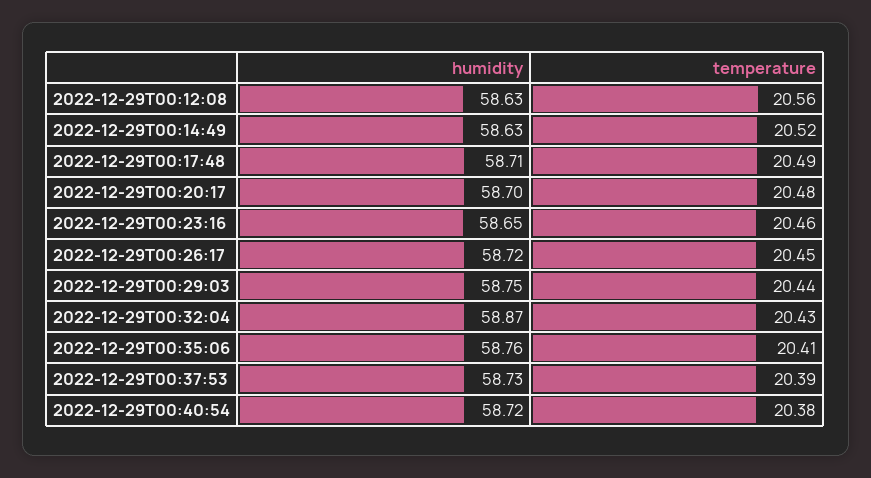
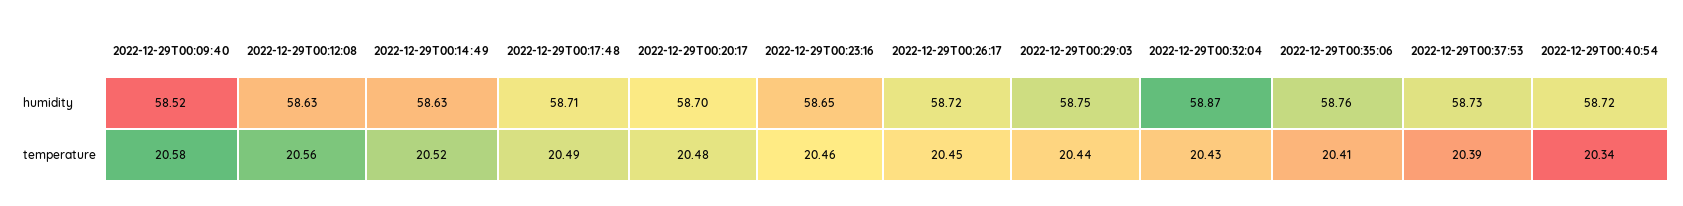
  {
    "humidity": {
      "2022-12-29T00:12:08": 58.63,
      "2022-12-29T00:14:49": 58.63,
      "2022-12-29T00:17:48": 58.71,
      "2022-12-29T00:20:17": 58.7,
      "2022-12-29T00:23:16": 58.65,
      "2022-12-29T00:26:17": 58.72,
      "2022-12-29T00:29:03": 58.75,
      "2022-12-29T00:32:04": 58.87,
      "2022-12-29T00:35:06": 58.76,
      "2022-12-29T00:37:53": 58.73,
-     "2022-12-29T00:40:54": 58.72
+     "2022-12-29T00:40:54": 58.72,
+     "2022-12-29T00:09:40": 58.52
    },
    "temperature": {
      "2022-12-29T00:12:08": 20.56,
      "2022-12-29T00:14:49": 20.52,
      "2022-12-29T00:17:48": 20.49,
      "2022-12-29T00:20:17": 20.48,
      "2022-12-29T00:23:16": 20.46,
      "2022-12-29T00:26:17": 20.45,
      "2022-12-29T00:29:03": 20.44,
      "2022-12-29T00:32:04": 20.43,
      "2022-12-29T00:35:06": 20.41,
      "2022-12-29T00:37:53": 20.39,
-     "2022-12-29T00:40:54": 20.38
+     "2022-12-29T00:40:54": 20.34,
+     "2022-12-29T00:09:40": 20.58
    }
  }

